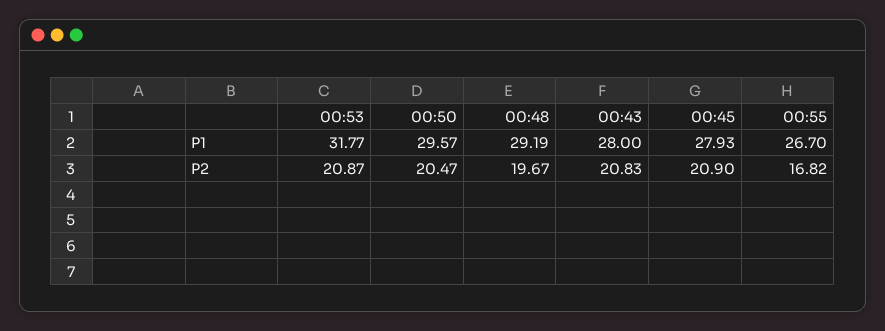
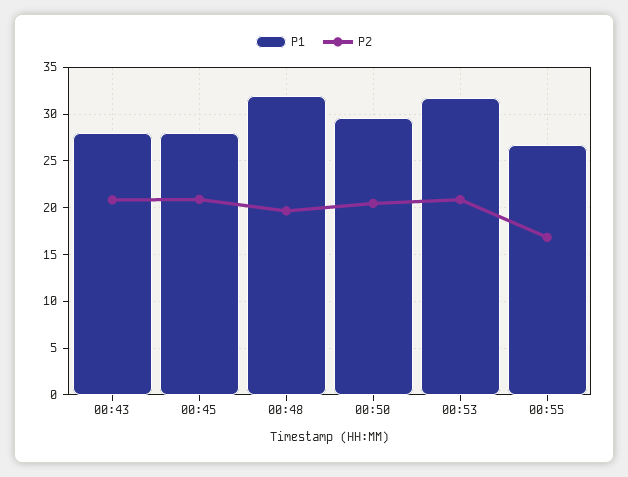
  {
    "P1": {
      "00:53": 31.77,
      "00:50": 29.57,
-     "00:48": 29.19,
+     "00:48": 32,
      "00:43": 28,
      "00:45": 27.93,
      "00:55": 26.7
    },
    "P2": {
      "00:53": 20.87,
      "00:50": 20.47,
      "00:48": 19.67,
      "00:43": 20.83,
      "00:45": 20.9,
      "00:55": 16.82
    }
  }

